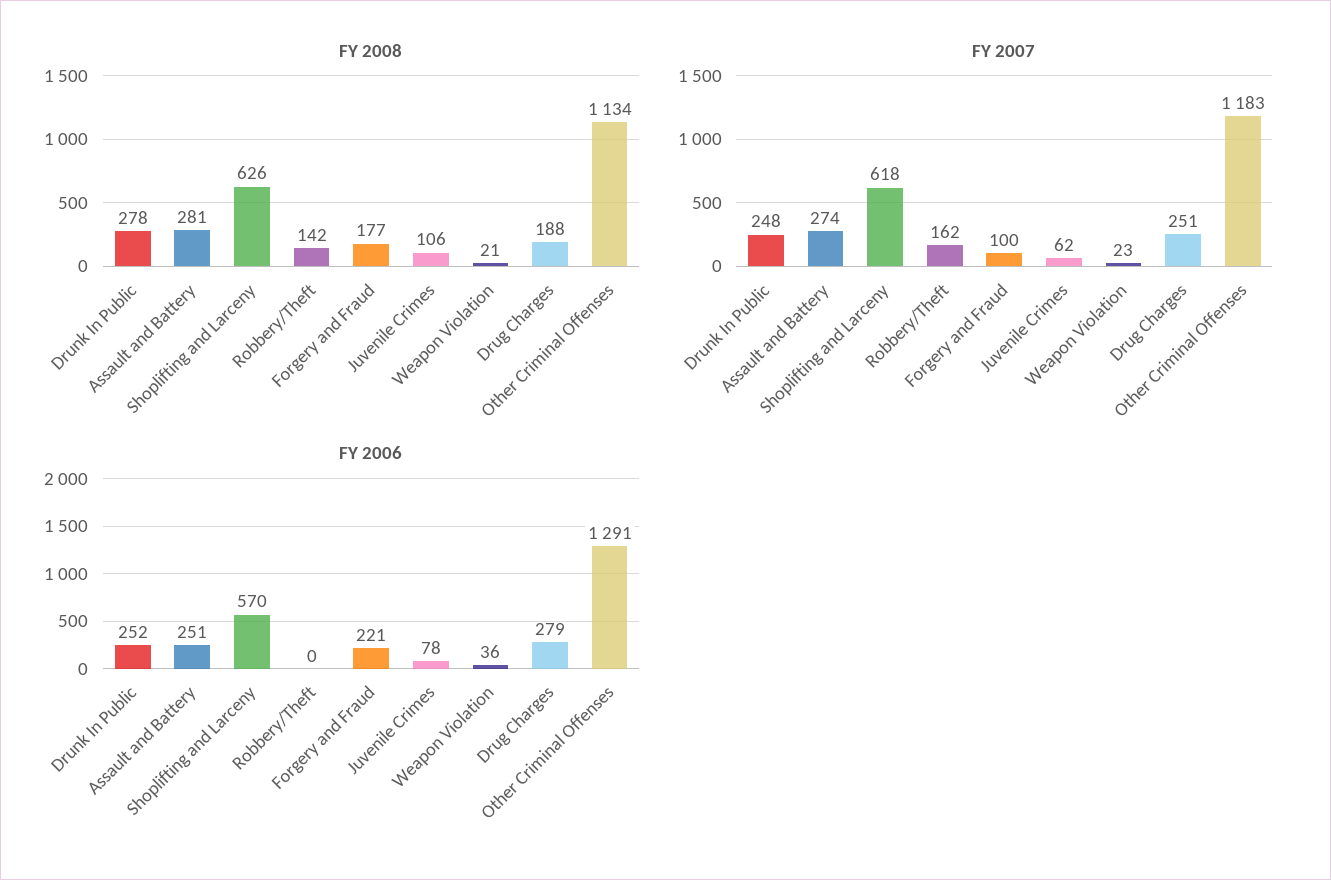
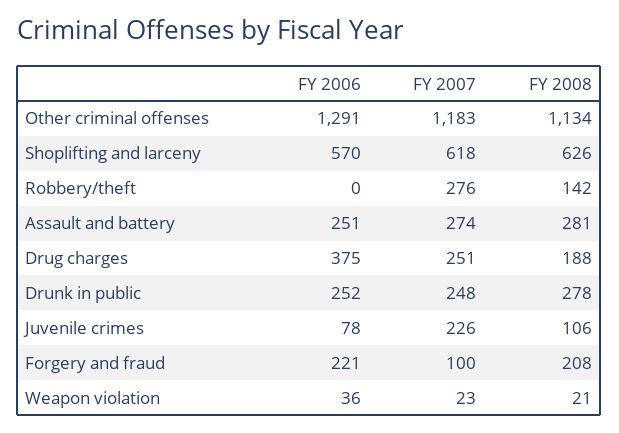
  {
    "FY 2008": {
      "Drunk In Public": 278,
      "Assault and Battery": 281,
      "Shoplifting and Larceny": 626,
      "Robbery/Theft": 142,
-     "Forgery and Fraud": 177,
+     "Forgery and Fraud": 208,
      "Juvenile Crimes": 106,
      "Weapon Violation": 21,
      "Drug Charges": 188,
      "Other Criminal Offenses": 1134
    },
    "FY 2007": {
      "Drunk In Public": 248,
      "Assault and Battery": 274,
      "Shoplifting and Larceny": 618,
-     "Robbery/Theft": 162,
+     "Robbery/Theft": 276,
      "Forgery and Fraud": 100,
-     "Juvenile Crimes": 62,
+     "Juvenile Crimes": 226,
      "Weapon Violation": 23,
      "Drug Charges": 251,
      "Other Criminal Offenses": 1183
    },
    "FY 2006": {
      "Drunk In Public": 252,
      "Assault and Battery": 251,
      "Shoplifting and Larceny": 570,
      "Robbery/Theft": 0,
      "Forgery and Fraud": 221,
      "Juvenile Crimes": 78,
      "Weapon Violation": 36,
-     "Drug Charges": 279,
+     "Drug Charges": 375,
      "Other Criminal Offenses": 1291
    }
  }

